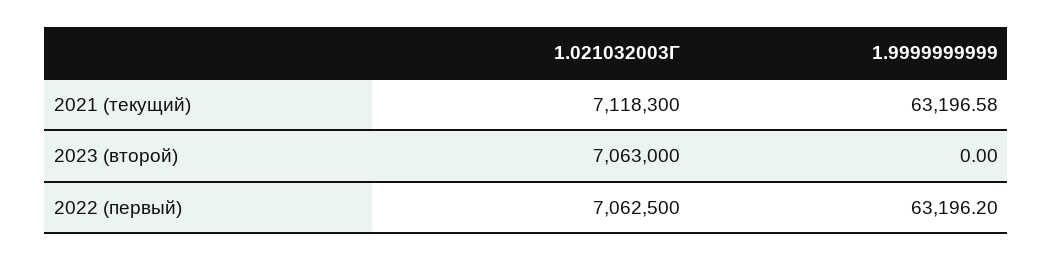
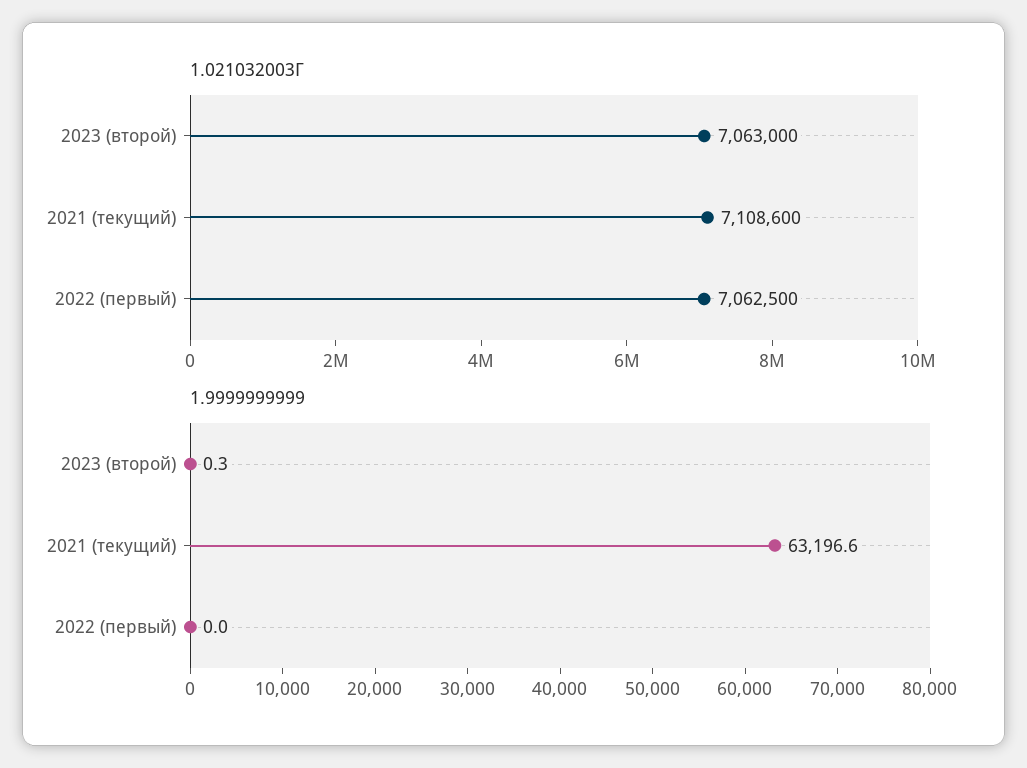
  {
    "1.021032003Г": {
-     "2021 (текущий)": 7118300,
+     "2021 (текущий)": 7108600,
      "2023 (второй)": 7063000,
      "2022 (первый)": 7062500
    },
    "1.9999999999": {
      "2021 (текущий)": 63196.58,
-     "2023 (второй)": 0,
+     "2023 (второй)": 0.3,
-     "2022 (первый)": 63196.2
+     "2022 (первый)": 0
    }
  }

